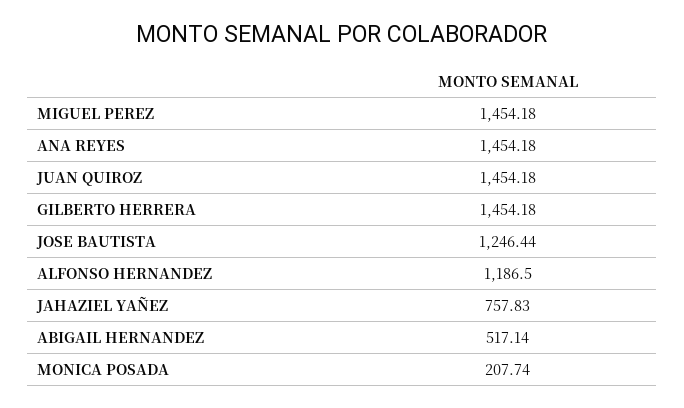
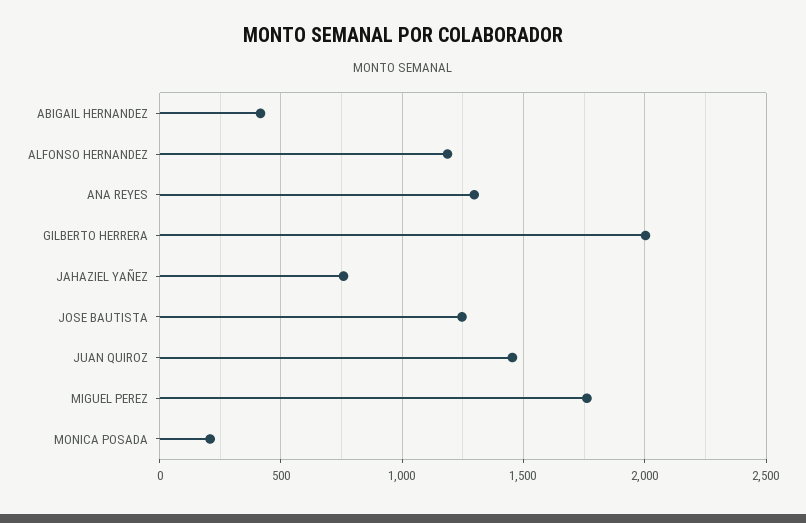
  {
-   "MIGUEL PEREZ": 1454.18,
+   "MIGUEL PEREZ": 1750,
-   "ANA REYES": 1454.18,
+   "ANA REYES": 1300,
    "JUAN QUIROZ": 1454.18,
-   "GILBERTO HERRERA": 1454.18,
+   "GILBERTO HERRERA": 2000,
    "JOSE BAUTISTA": 1246.44,
    "ALFONSO HERNANDEZ": 1186.5,
    "JAHAZIEL YAÑEZ": 757.83,
-   "ABIGAIL HERNANDEZ": 517.14,
+   "ABIGAIL HERNANDEZ": 400,
    "MONICA POSADA": 207.74
  }

